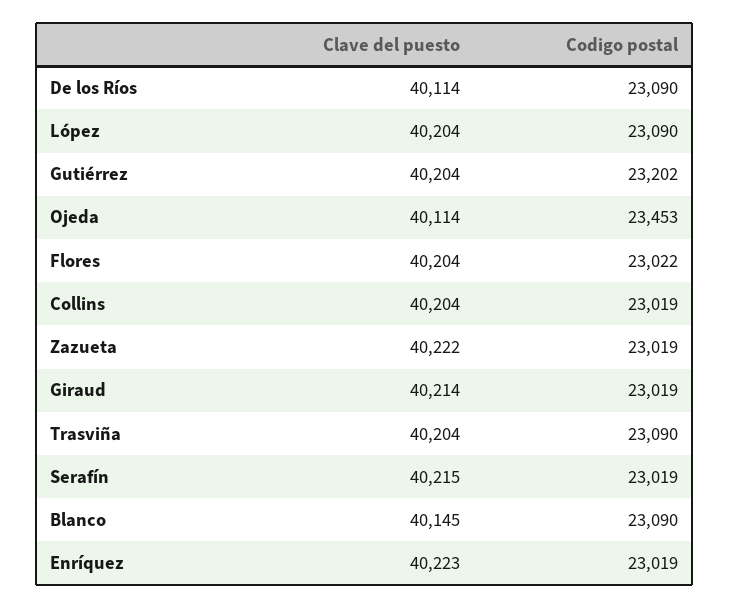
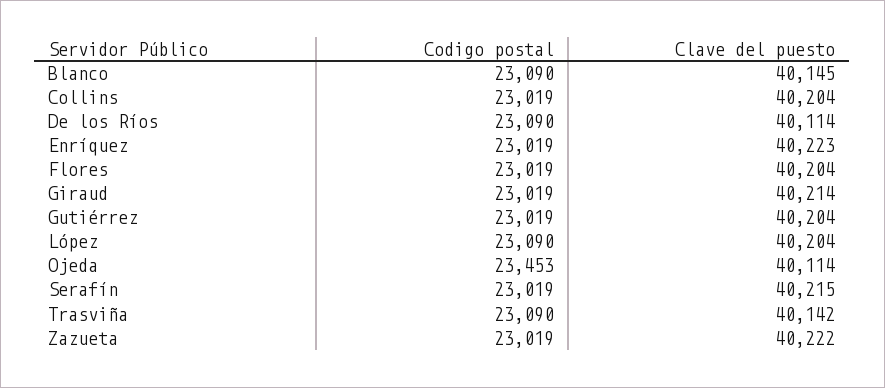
  {
    "Clave del puesto": {
      "De los Ríos": 40114,
      "López": 40204,
      "Gutiérrez": 40204,
      "Ojeda": 40114,
      "Flores": 40204,
      "Collins": 40204,
      "Zazueta": 40222,
      "Giraud": 40214,
-     "Trasviña": 40204,
+     "Trasviña": 40142,
      "Serafín": 40215,
      "Blanco": 40145,
      "Enríquez": 40223
    },
    "Codigo postal": {
      "De los Ríos": 23090,
      "López": 23090,
-     "Gutiérrez": 23202,
+     "Gutiérrez": 23019,
      "Ojeda": 23453,
-     "Flores": 23022,
+     "Flores": 23019,
      "Collins": 23019,
      "Zazueta": 23019,
      "Giraud": 23019,
      "Trasviña": 23090,
      "Serafín": 23019,
      "Blanco": 23090,
      "Enríquez": 23019
    }
  }

